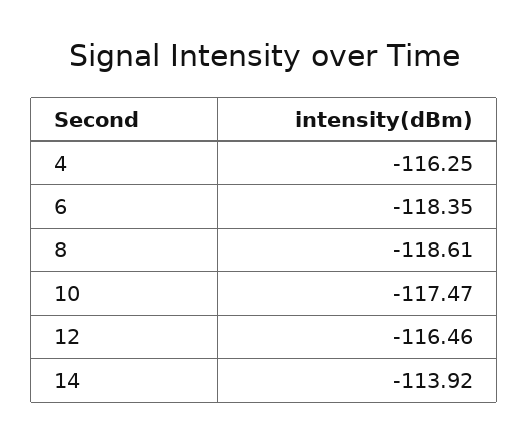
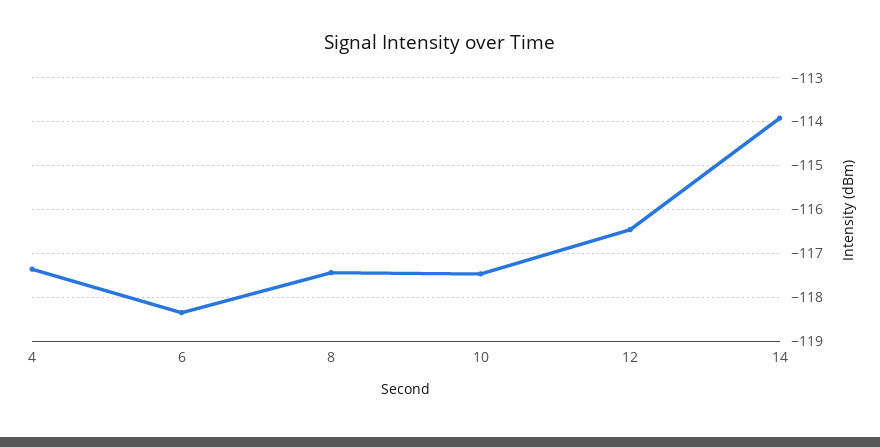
  {
-   "4": -116.25,
+   "4": -117.4,
    "6": -118.35,
-   "8": -118.61,
+   "8": -117.4,
    "10": -117.47,
    "12": -116.46,
    "14": -113.92
  }

